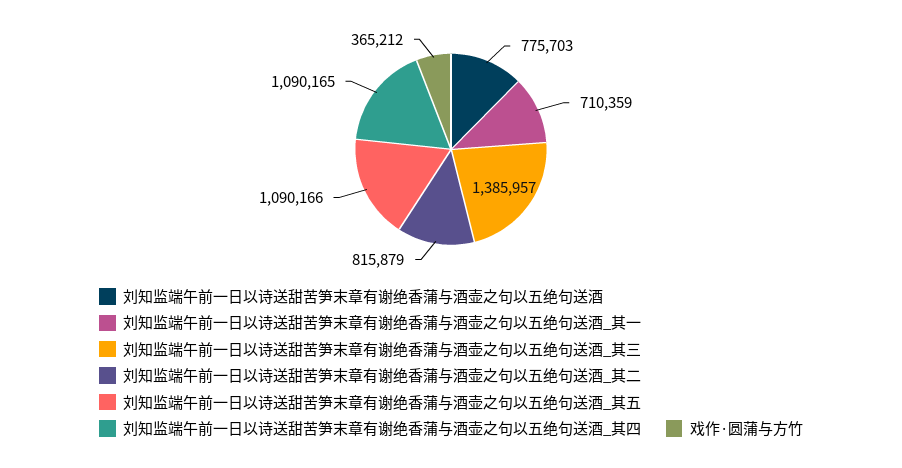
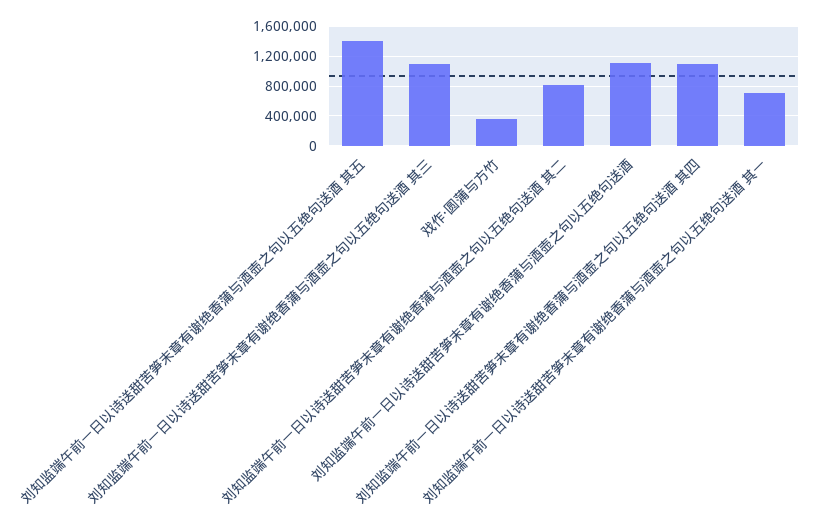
  {
-   "刘知监端午前一日以诗送甜苦笋末章有谢绝香蒲与酒壶之句以五绝句送酒": 775703,
+   "刘知监端午前一日以诗送甜苦笋末章有谢绝香蒲与酒壶之句以五绝句送酒": 1100000,
    "刘知监端午前一日以诗送甜苦笋末章有谢绝香蒲与酒壶之句以五绝句送酒_其一": 710359,
-   "刘知监端午前一日以诗送甜苦笋末章有谢绝香蒲与酒壶之句以五绝句送酒_其三": 1385957,
+   "刘知监端午前一日以诗送甜苦笋末章有谢绝香蒲与酒壶之句以五绝句送酒_其三": 1100000,
    "刘知监端午前一日以诗送甜苦笋末章有谢绝香蒲与酒壶之句以五绝句送酒_其二": 815879,
-   "刘知监端午前一日以诗送甜苦笋末章有谢绝香蒲与酒壶之句以五绝句送酒_其五": 1090166,
+   "刘知监端午前一日以诗送甜苦笋末章有谢绝香蒲与酒壶之句以五绝句送酒_其五": 1400000,
    "刘知监端午前一日以诗送甜苦笋末章有谢绝香蒲与酒壶之句以五绝句送酒_其四": 1090165,
    "戏作·圆蒲与方竹": 365212
  }

